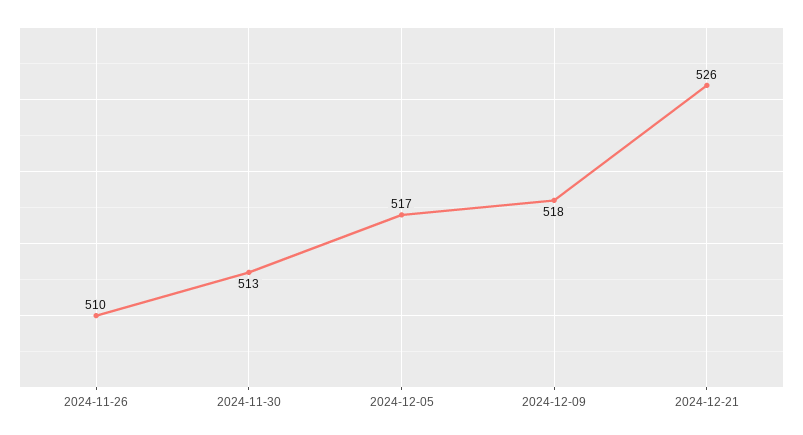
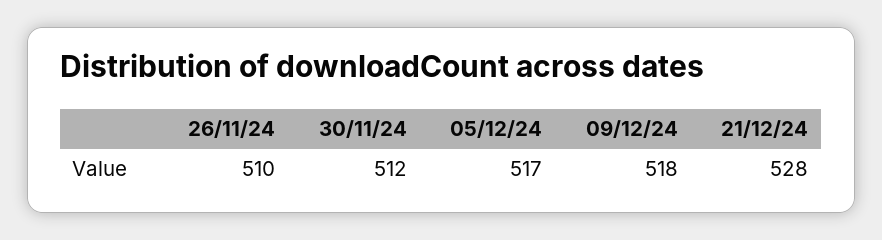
  {
    "2024-11-26": 510,
-   "2024-11-30": 513,
+   "2024-11-30": 512,
    "2024-12-05": 517,
    "2024-12-09": 518,
-   "2024-12-21": 526
+   "2024-12-21": 528
  }

